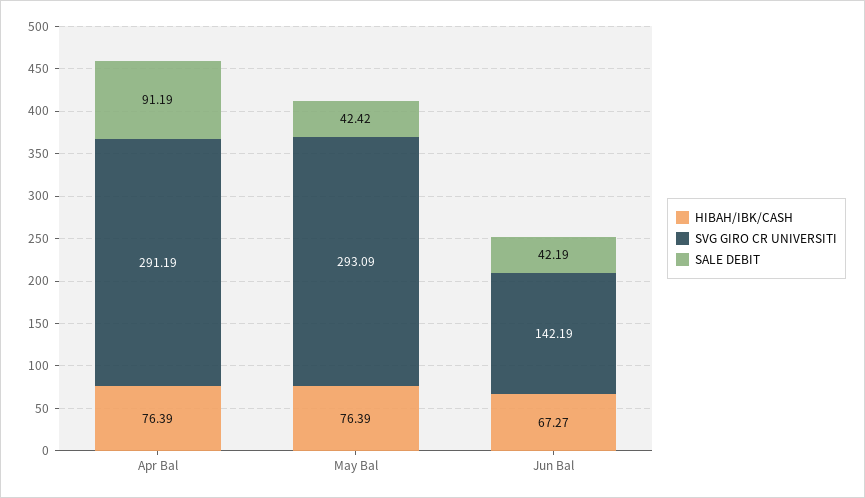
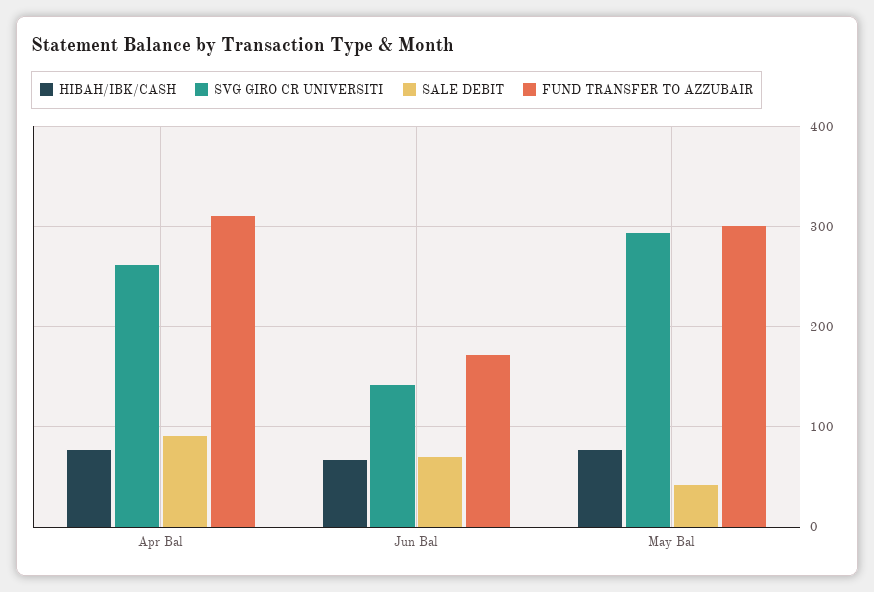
  {
    "HIBAH/IBK/CASH": {
      "Apr Bal": 76.39,
      "May Bal": 76.39,
      "Jun Bal": 67.27
    },
    "SVG GIRO CR UNIVERSITI": {
-     "Apr Bal": 291.19,
+     "Apr Bal": 260,
      "May Bal": 293.09,
      "Jun Bal": 142.19
    },
    "SALE DEBIT": {
      "Apr Bal": 91.19,
      "May Bal": 42.42,
-     "Jun Bal": 42.19
+     "Jun Bal": 70
-   }
+   },
+   "FUND TRANSFER TO AZZUBAIR": {
+     "Apr Bal": 310,
+     "Jun Bal": 170,
+     "May Bal": 300
+   }
  }

